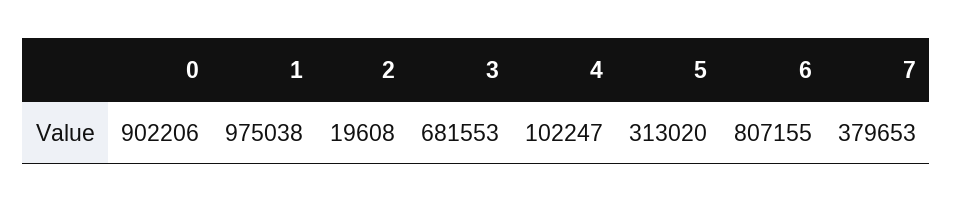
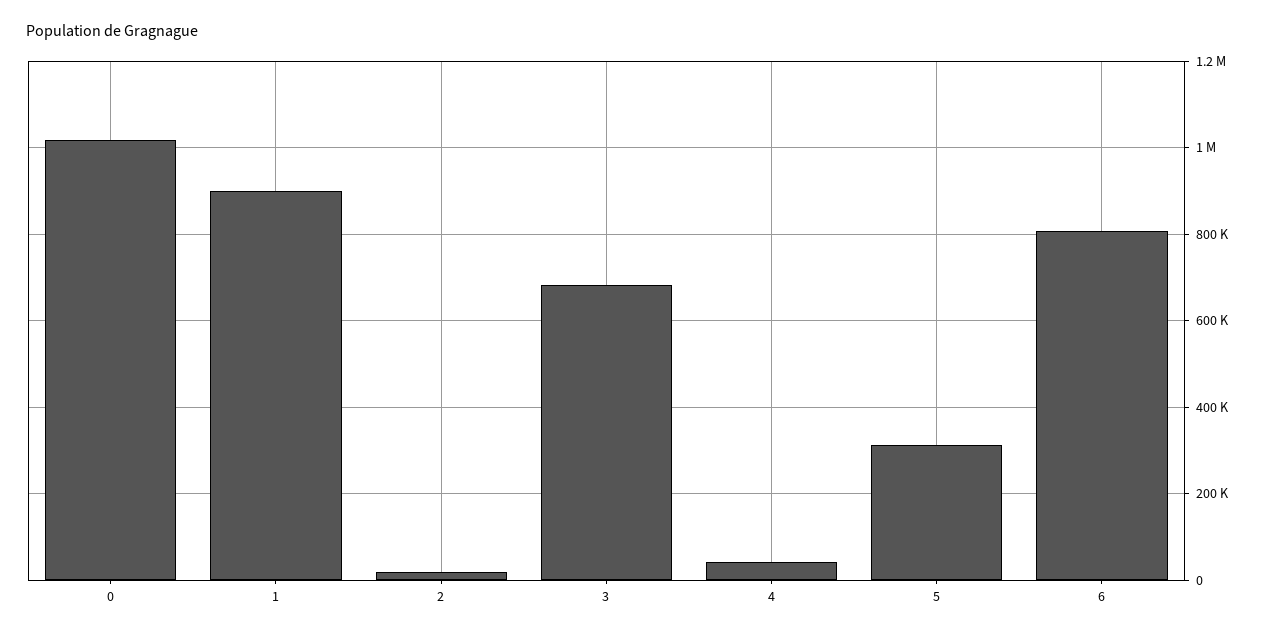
  {
-   "0": 902206,
+   "0": 1020000,
-   "1": 975038,
+   "1": 900000,
    "2": 19608,
    "3": 681553,
-   "4": 102247,
+   "4": 40000,
    "5": 313020,
-   "6": 807155,
+   "6": 807155
-   "7": 379653
  }

